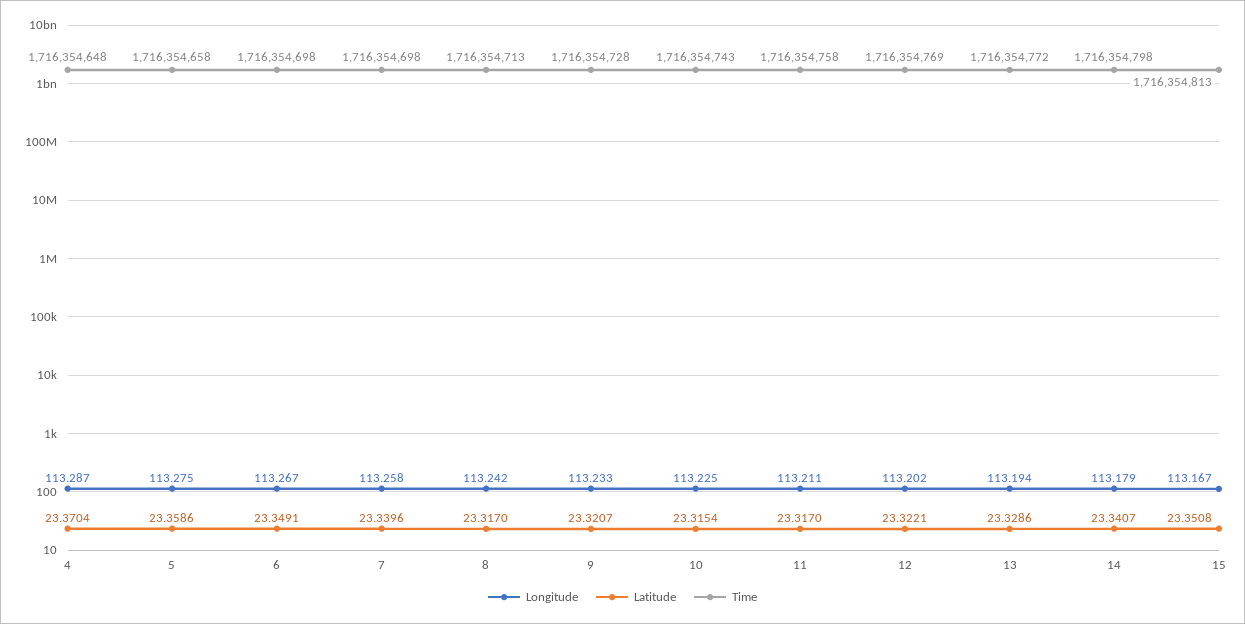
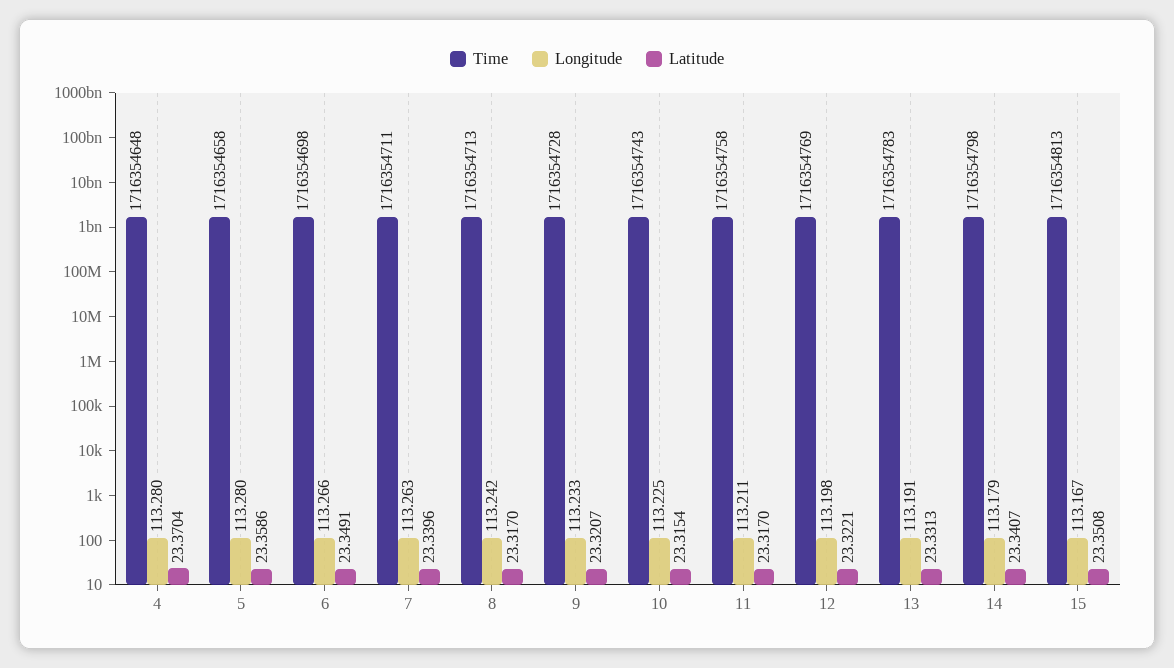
  {
    "Longitude": {
-     "4": 113.287,
+     "4": 113.28,
-     "5": 113.275,
+     "5": 113.28,
-     "6": 113.267,
+     "6": 113.266,
-     "7": 113.258,
+     "7": 113.263,
      "8": 113.242,
      "9": 113.233,
      "10": 113.225,
      "11": 113.211,
-     "12": 113.202,
+     "12": 113.198,
-     "13": 113.194,
+     "13": 113.191,
      "14": 113.179,
      "15": 113.167
    },
    "Latitude": {
      "4": 23.3704,
      "5": 23.3586,
      "6": 23.3491,
      "7": 23.3396,
      "8": 23.317,
      "9": 23.3207,
      "10": 23.3154,
      "11": 23.317,
      "12": 23.3221,
-     "13": 23.3286,
+     "13": 23.3313,
      "14": 23.3407,
      "15": 23.3508
    },
    "Time": {
      "4": 1716354648,
      "5": 1716354658,
      "6": 1716354698,
-     "7": 1716354698,
+     "7": 1716354711,
      "8": 1716354713,
      "9": 1716354728,
      "10": 1716354743,
      "11": 1716354758,
      "12": 1716354769,
-     "13": 1716354772,
+     "13": 1716354783,
      "14": 1716354798,
      "15": 1716354813
    }
  }

